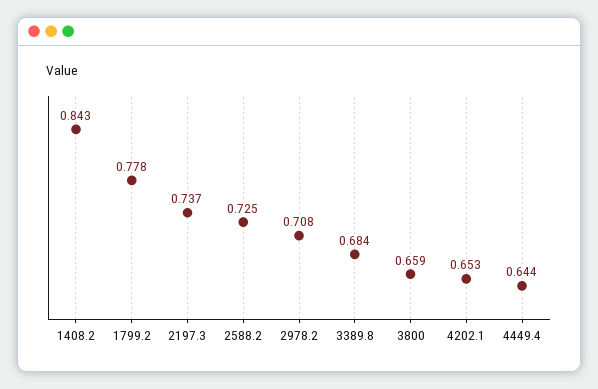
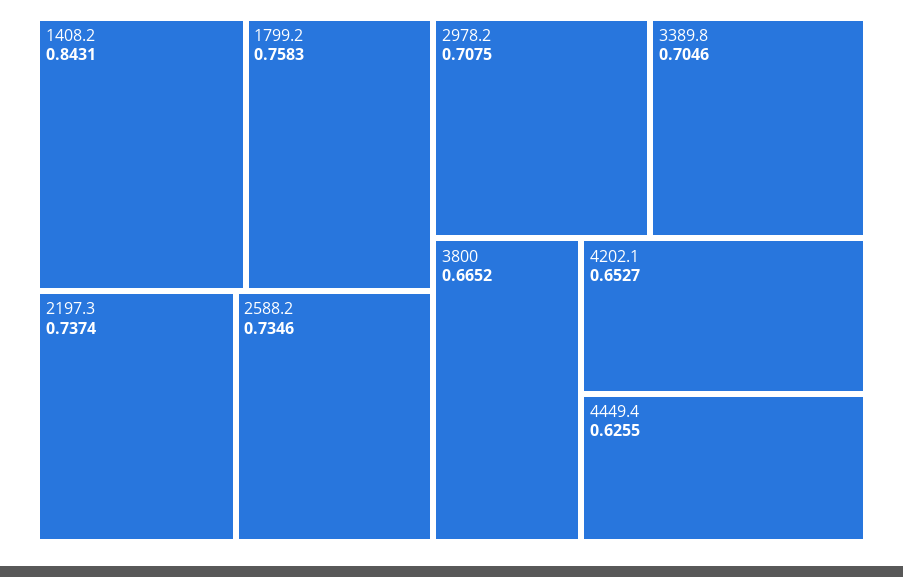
  {
    "1408.2": 0.8431,
-   "1799.2": 0.778,
+   "1799.2": 0.7583,
    "2197.3": 0.7374,
-   "2588.2": 0.725,
+   "2588.2": 0.7346,
    "2978.2": 0.7075,
-   "3389.8": 0.684,
+   "3389.8": 0.7046,
-   "3800": 0.659,
+   "3800": 0.6652,
    "4202.1": 0.6527,
-   "4449.4": 0.644
+   "4449.4": 0.6255
  }

